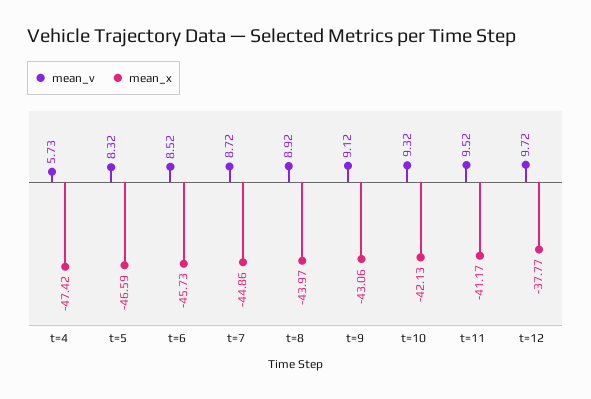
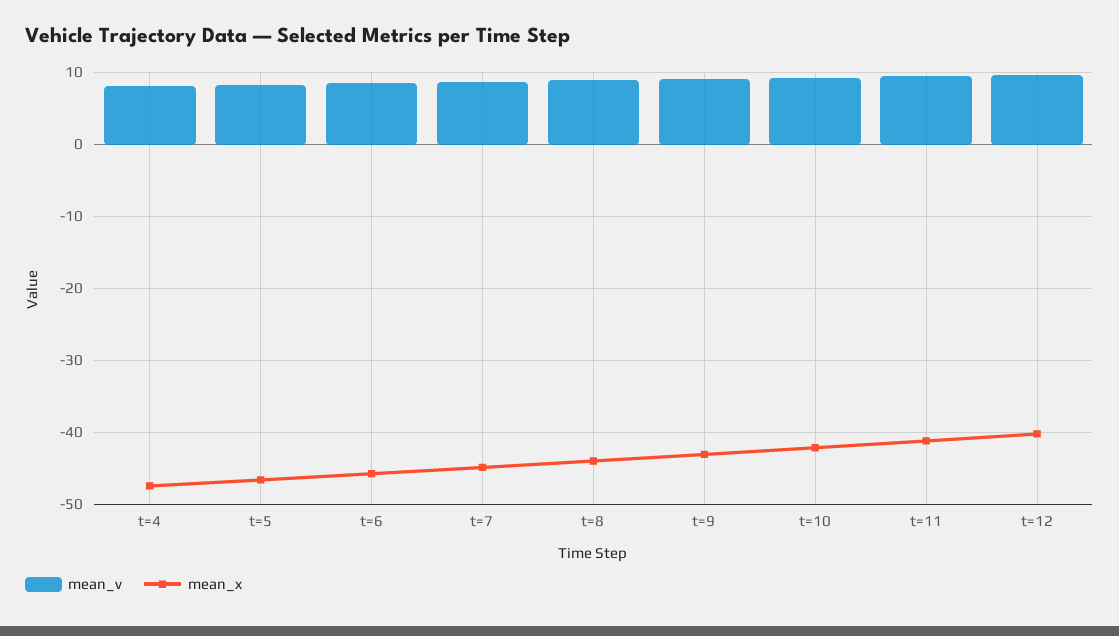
  {
    "mean_v": {
-     "t=4": 5.73,
+     "t=4": 8,
      "t=5": 8.32,
      "t=6": 8.52,
      "t=7": 8.72,
      "t=8": 8.92,
      "t=9": 9.12,
      "t=10": 9.32,
      "t=11": 9.52,
      "t=12": 9.72
    },
    "mean_x": {
      "t=4": -47.42,
      "t=5": -46.59,
      "t=6": -45.73,
      "t=7": -44.86,
      "t=8": -43.97,
      "t=9": -43.06,
      "t=10": -42.13,
      "t=11": -41.17,
-     "t=12": -37.77
+     "t=12": -40
    }
  }

